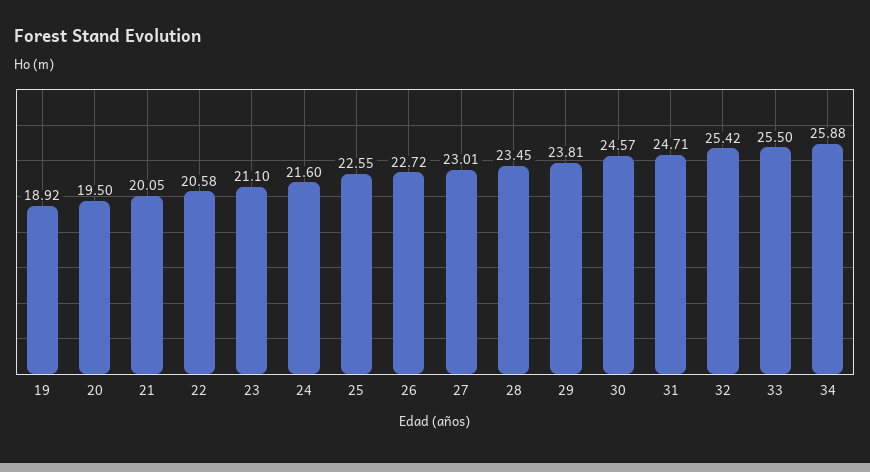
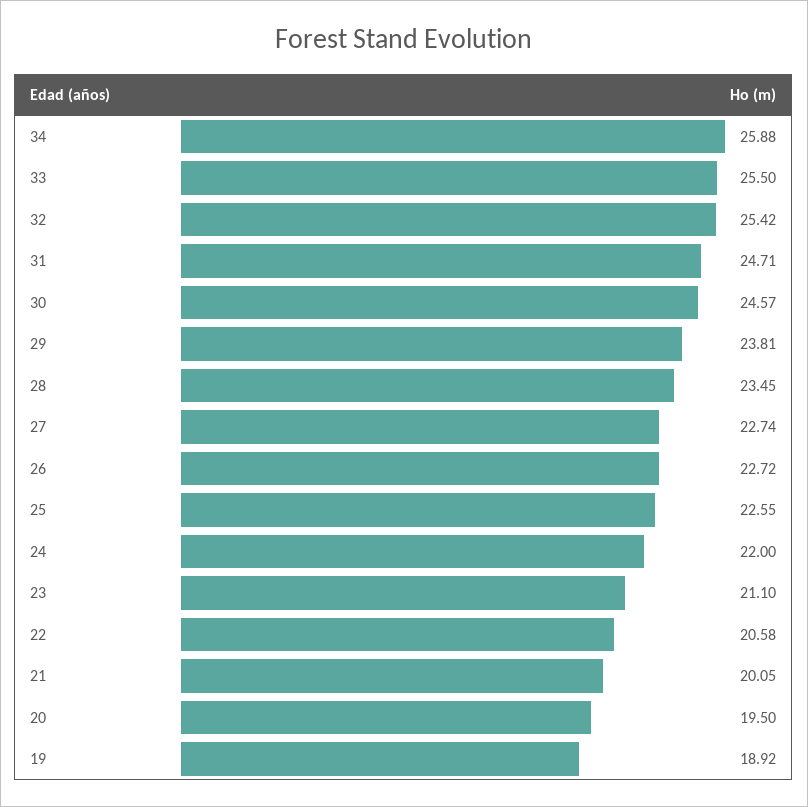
  {
    "19": 18.92,
    "20": 19.5,
    "21": 20.05,
    "22": 20.58,
    "23": 21.1,
-   "24": 21.6,
+   "24": 22,
    "25": 22.55,
    "26": 22.72,
-   "27": 23.01,
+   "27": 22.74,
    "28": 23.45,
    "29": 23.81,
    "30": 24.57,
    "31": 24.71,
    "32": 25.42,
    "33": 25.5,
    "34": 25.88
  }

